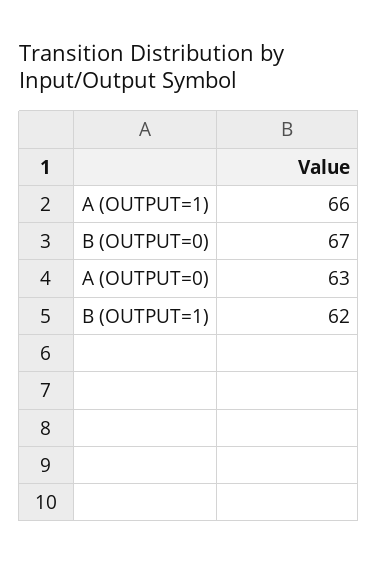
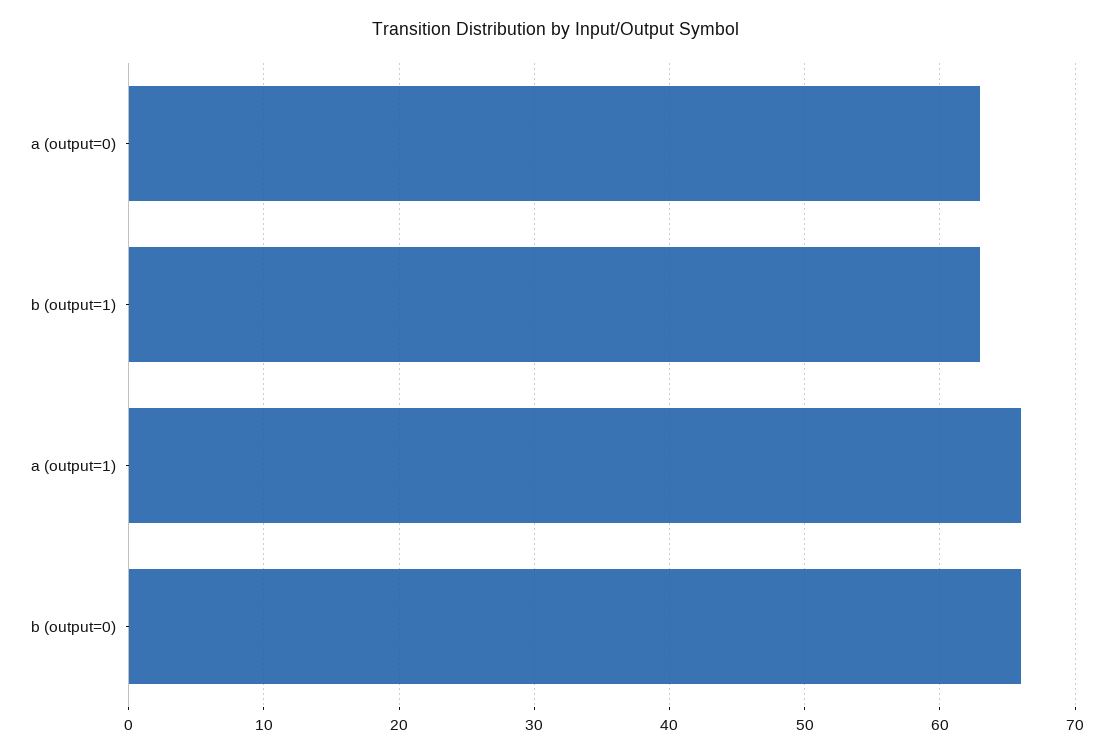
  {
    "A (OUTPUT=1)": 66,
-   "B (OUTPUT=0)": 67,
+   "B (OUTPUT=0)": 66,
    "A (OUTPUT=0)": 63,
-   "B (OUTPUT=1)": 62
+   "B (OUTPUT=1)": 63
  }

